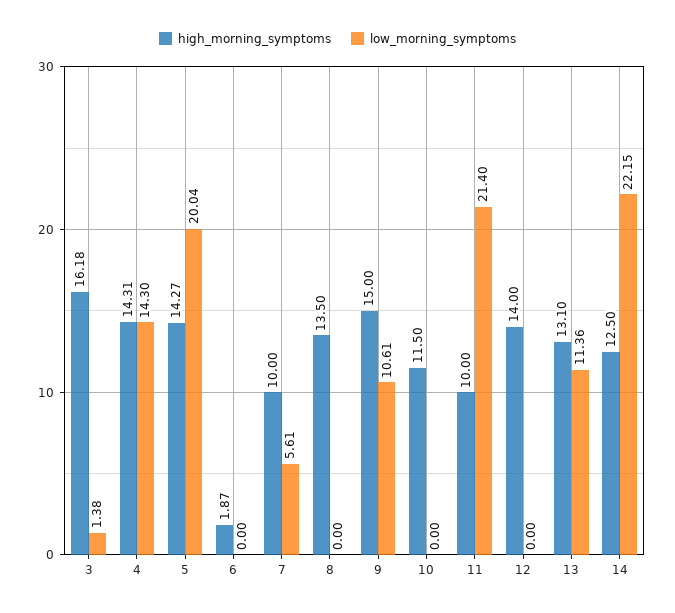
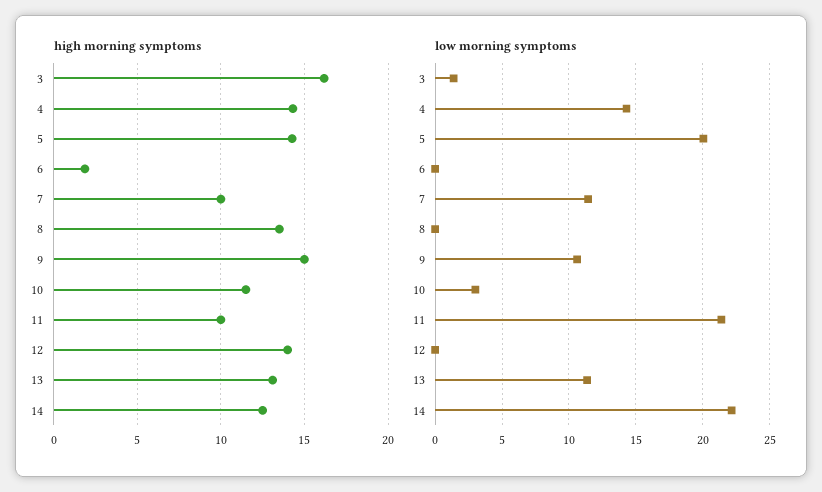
  {
    "high_morning_symptoms": {
      "3": 16.18,
      "4": 14.31,
      "5": 14.27,
      "6": 1.87,
      "7": 10,
      "8": 13.5,
      "9": 15,
      "10": 11.5,
      "11": 10,
      "12": 14,
      "13": 13.1,
      "14": 12.5
    },
    "low_morning_symptoms": {
      "3": 1.38,
      "4": 14.3,
      "5": 20.04,
      "6": 0,
-     "7": 5.61,
+     "7": 11.5,
      "8": 0,
      "9": 10.61,
-     "10": 0,
+     "10": 3,
      "11": 21.4,
      "12": 0,
      "13": 11.36,
      "14": 22.15
    }
  }

